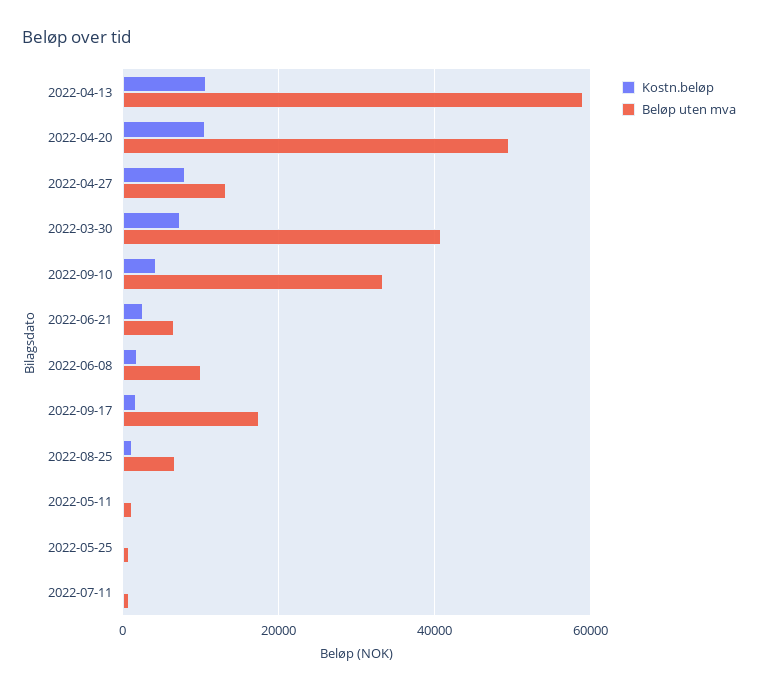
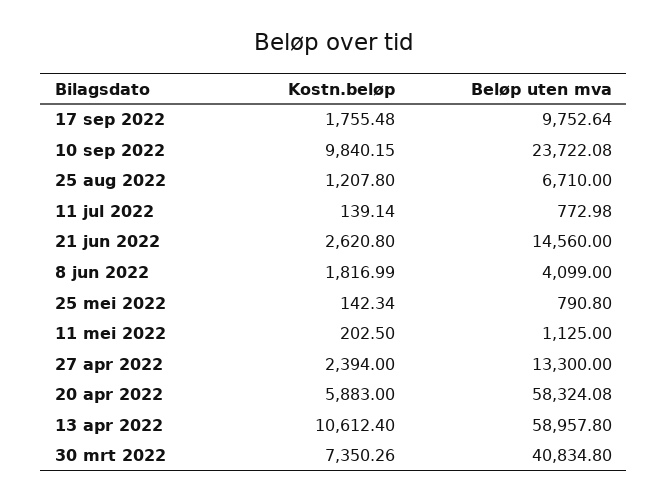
  {
    "Kostn.beløp": {
      "2022-04-13": 10612.4,
-     "2022-04-20": 10000,
+     "2022-04-20": 5883,
-     "2022-04-27": 8000,
+     "2022-04-27": 2394,
      "2022-03-30": 7350.26,
-     "2022-09-10": 4000,
+     "2022-09-10": 9840.15,
      "2022-06-21": 2620.8,
      "2022-06-08": 1816.99,
      "2022-09-17": 1755.48,
      "2022-08-25": 1207.8,
      "2022-05-11": 202.5,
      "2022-05-25": 142.34,
      "2022-07-11": 139.14
    },
    "Beløp uten mva": {
      "2022-04-13": 58957.8,
-     "2022-04-20": 50000,
+     "2022-04-20": 58324.08,
      "2022-04-27": 13300,
      "2022-03-30": 40834.8,
-     "2022-09-10": 34000,
+     "2022-09-10": 23722.08,
-     "2022-06-21": 6000,
+     "2022-06-21": 14560,
-     "2022-06-08": 10000,
+     "2022-06-08": 4099,
-     "2022-09-17": 18000,
+     "2022-09-17": 9752.64,
      "2022-08-25": 6710,
      "2022-05-11": 1125,
      "2022-05-25": 790.8,
      "2022-07-11": 772.98
    }
  }

